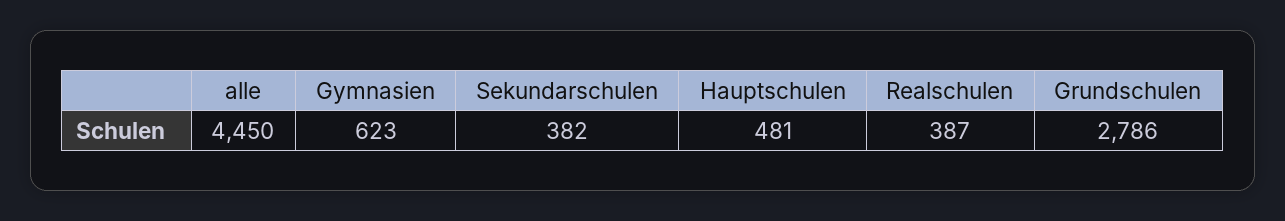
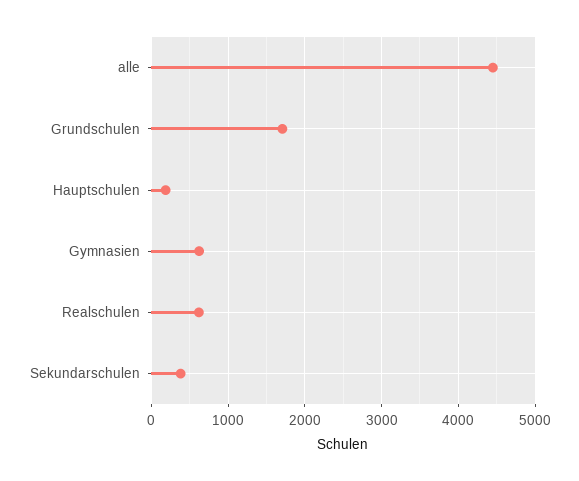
  {
    "alle": 4450,
    "Gymnasien": 623,
    "Sekundarschulen": 382,
-   "Hauptschulen": 481,
+   "Hauptschulen": 200,
-   "Realschulen": 387,
+   "Realschulen": 600,
-   "Grundschulen": 2786
+   "Grundschulen": 1700
  }

